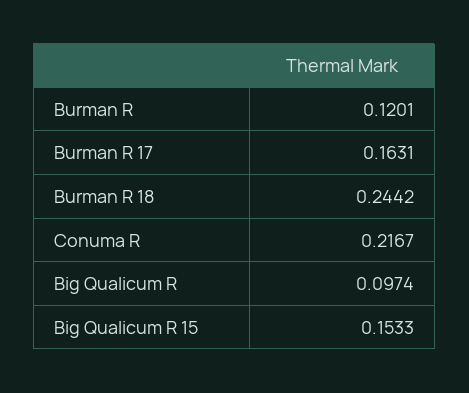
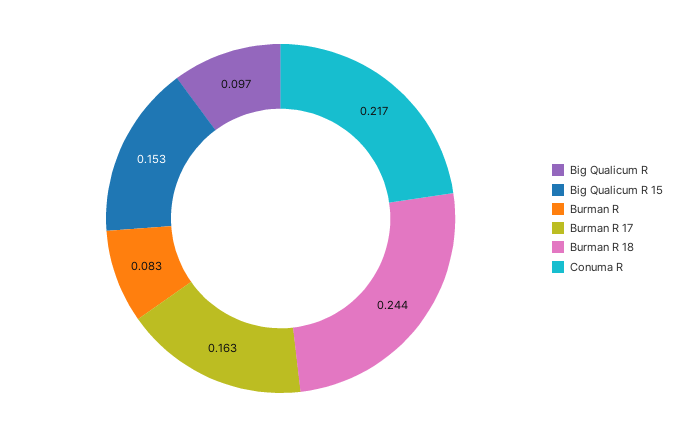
  {
-   "Burman R": 0.1201,
+   "Burman R": 0.083,
    "Burman R 17": 0.1631,
    "Burman R 18": 0.2442,
    "Conuma R": 0.2167,
    "Big Qualicum R": 0.0974,
    "Big Qualicum R 15": 0.1533
  }

